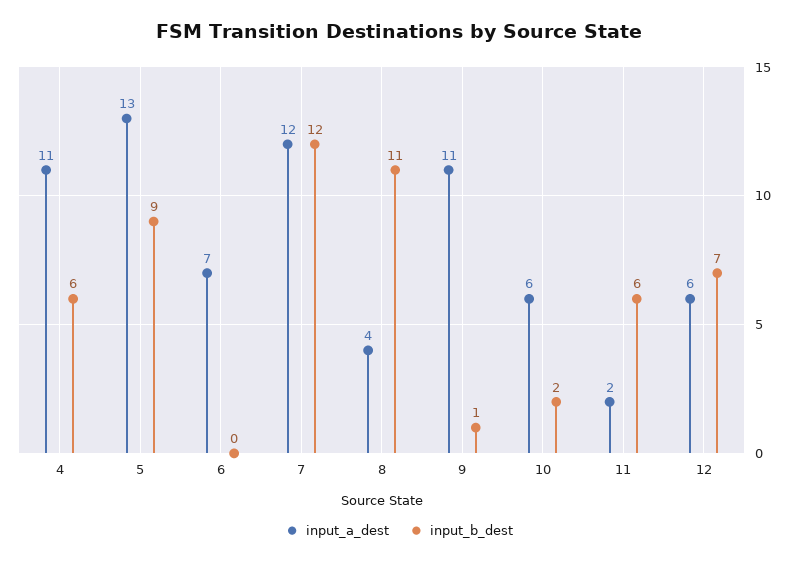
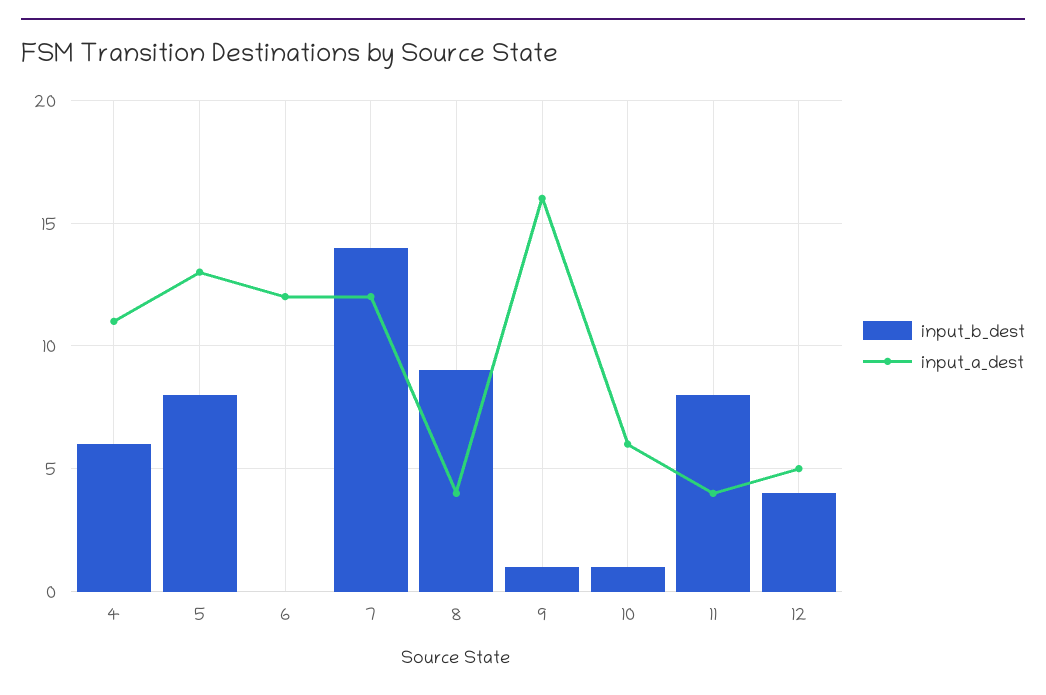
  {
    "input_a_dest": {
      "4": 11,
      "5": 13,
-     "6": 7,
+     "6": 12,
      "7": 12,
      "8": 4,
-     "9": 11,
+     "9": 16,
      "10": 6,
-     "11": 2,
+     "11": 4,
-     "12": 6
+     "12": 5
    },
    "input_b_dest": {
      "4": 6,
-     "5": 9,
+     "5": 8,
      "6": 0,
-     "7": 12,
+     "7": 14,
-     "8": 11,
+     "8": 9,
      "9": 1,
-     "10": 2,
+     "10": 1,
-     "11": 6,
+     "11": 8,
-     "12": 7
+     "12": 4
    }
  }

